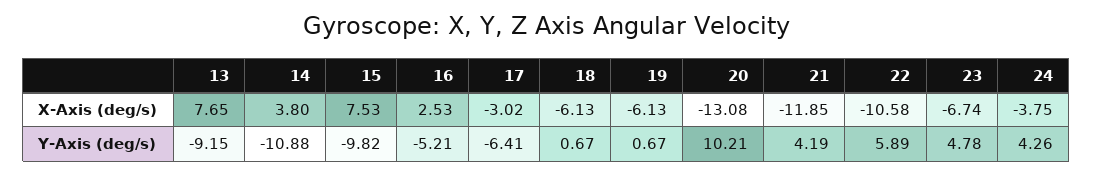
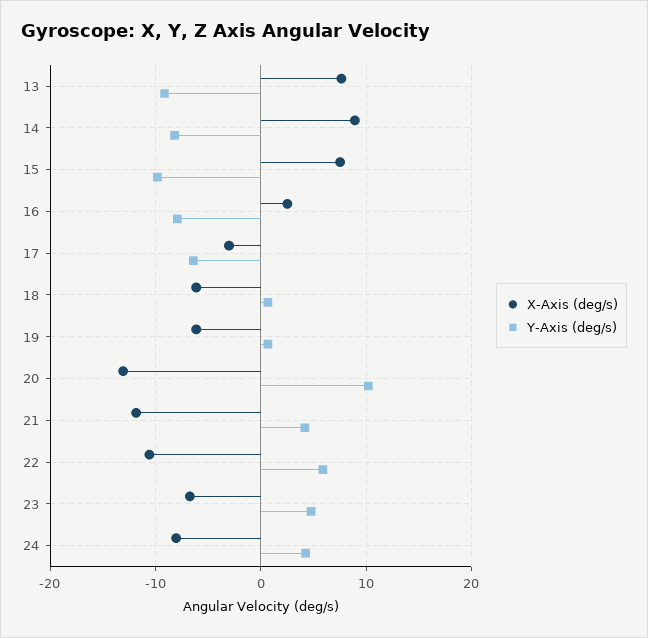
  {
    "X-Axis (deg/s)": {
      "13": 7.65,
-     "14": 3.8,
+     "14": 9,
      "15": 7.53,
      "16": 2.53,
      "17": -3.02,
      "18": -6.13,
      "19": -6.13,
      "20": -13.08,
      "21": -11.85,
      "22": -10.58,
      "23": -6.74,
-     "24": -3.75
+     "24": -8
    },
    "Y-Axis (deg/s)": {
      "13": -9.15,
-     "14": -10.88,
+     "14": -8,
      "15": -9.82,
-     "16": -5.21,
+     "16": -8,
      "17": -6.41,
      "18": 0.67,
      "19": 0.67,
      "20": 10.21,
      "21": 4.19,
      "22": 5.89,
      "23": 4.78,
      "24": 4.26
    }
  }

